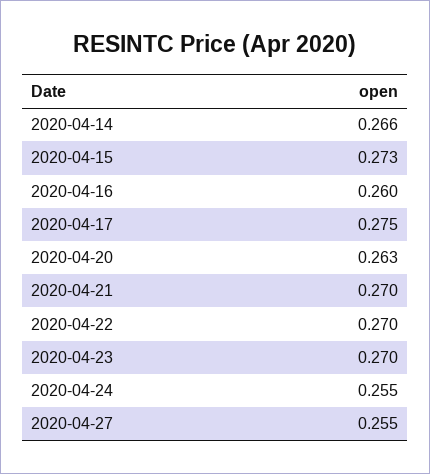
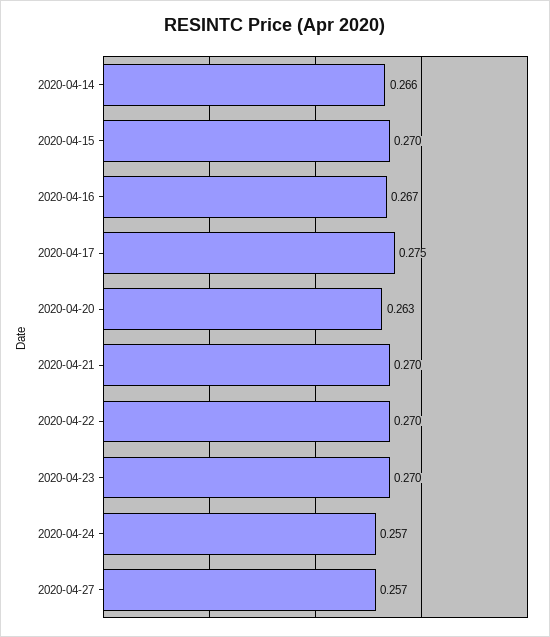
  {
    "2020-04-14": 0.266,
-   "2020-04-15": 0.273,
+   "2020-04-15": 0.27,
-   "2020-04-16": 0.26,
+   "2020-04-16": 0.267,
    "2020-04-17": 0.275,
    "2020-04-20": 0.263,
    "2020-04-21": 0.27,
    "2020-04-22": 0.27,
    "2020-04-23": 0.27,
-   "2020-04-24": 0.255,
+   "2020-04-24": 0.257,
-   "2020-04-27": 0.255
+   "2020-04-27": 0.257
  }

